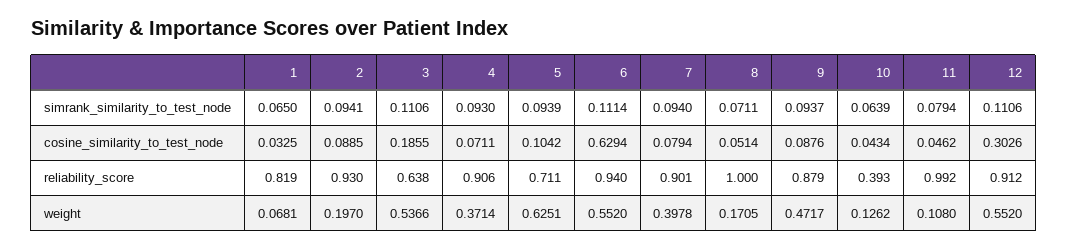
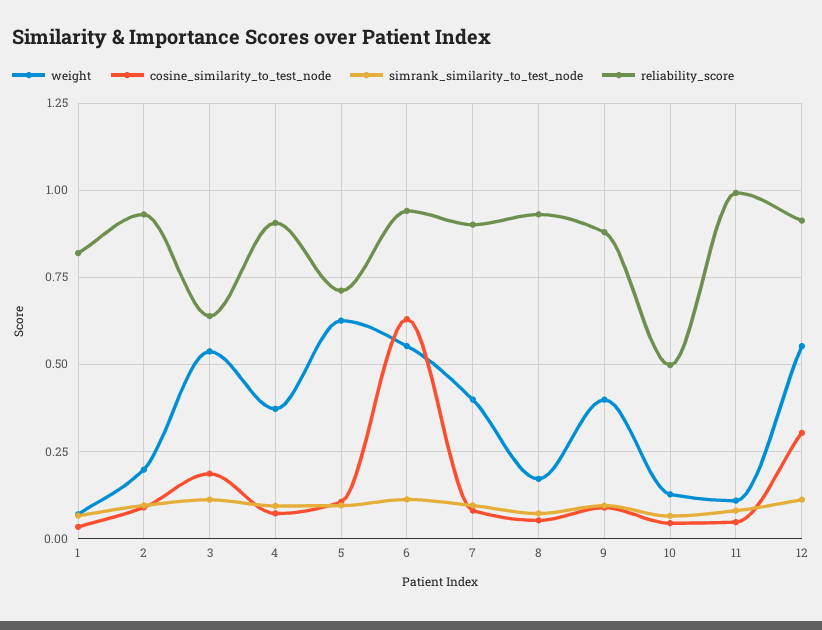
  {
    "simrank_similarity_to_test_node": {
      "1": 0.065,
      "2": 0.0941,
      "3": 0.1106,
      "4": 0.093,
      "5": 0.0939,
      "6": 0.1114,
      "7": 0.094,
      "8": 0.0711,
      "9": 0.0937,
      "10": 0.0639,
      "11": 0.0794,
      "12": 0.1106
    },
    "cosine_similarity_to_test_node": {
      "1": 0.0325,
      "2": 0.0885,
      "3": 0.1855,
      "4": 0.0711,
      "5": 0.1042,
      "6": 0.6294,
      "7": 0.0794,
      "8": 0.0514,
      "9": 0.0876,
      "10": 0.0434,
      "11": 0.0462,
      "12": 0.3026
    },
    "reliability_score": {
      "1": 0.819,
      "2": 0.93,
      "3": 0.638,
      "4": 0.906,
      "5": 0.711,
      "6": 0.94,
      "7": 0.901,
-     "8": 1,
+     "8": 0.925,
      "9": 0.879,
-     "10": 0.393,
+     "10": 0.5,
      "11": 0.992,
      "12": 0.912
    },
    "weight": {
      "1": 0.0681,
      "2": 0.197,
      "3": 0.5366,
      "4": 0.3714,
      "5": 0.6251,
      "6": 0.552,
      "7": 0.3978,
      "8": 0.1705,
-     "9": 0.4717,
+     "9": 0.4,
      "10": 0.1262,
      "11": 0.108,
      "12": 0.552
    }
  }

